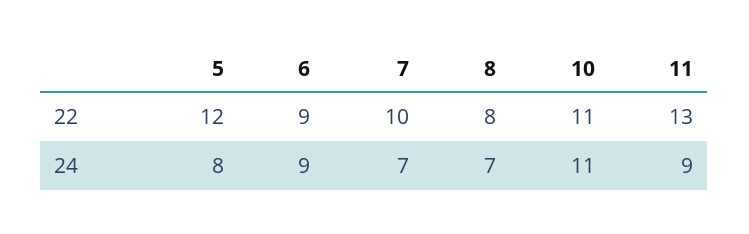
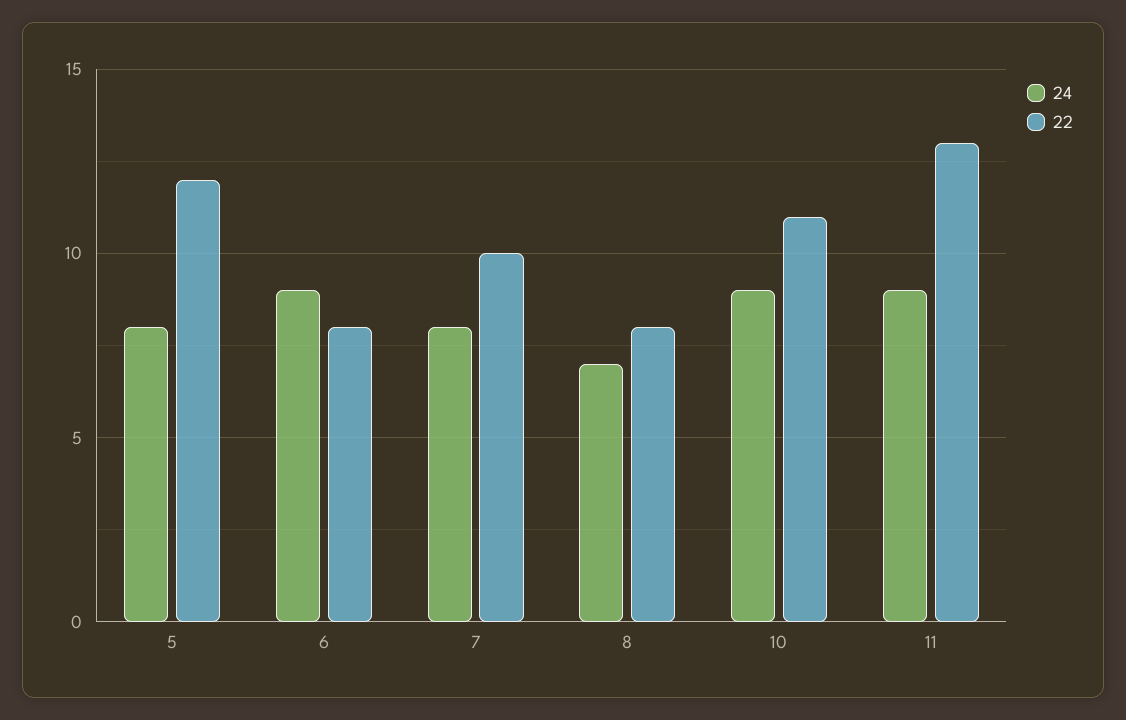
  {
    "22": {
      "5": 12,
-     "6": 9,
+     "6": 8,
      "7": 10,
      "8": 8,
      "10": 11,
      "11": 13
    },
    "24": {
      "5": 8,
      "6": 9,
-     "7": 7,
+     "7": 8,
      "8": 7,
-     "10": 11,
+     "10": 9,
      "11": 9
    }
  }

